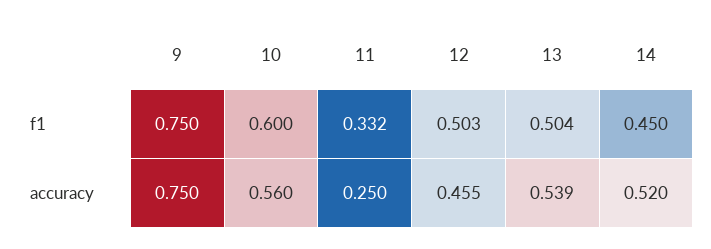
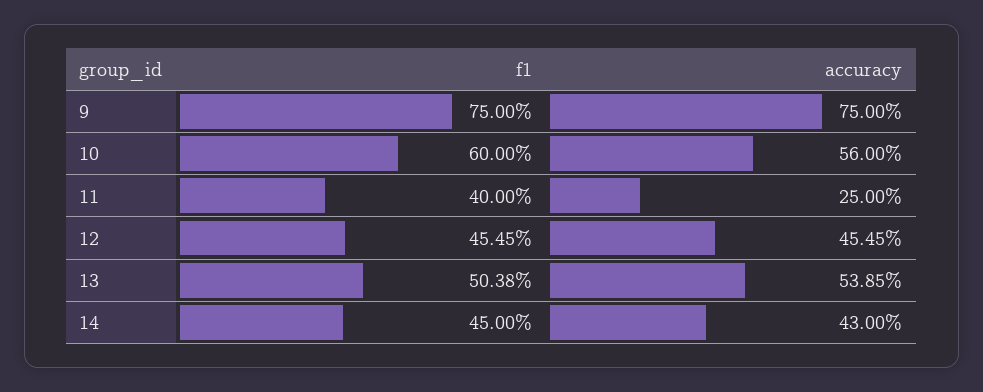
  {
    "9": {
      "f1": 0.75,
      "accuracy": 0.75
    },
    "10": {
      "f1": 0.6,
      "accuracy": 0.56
    },
    "11": {
-     "f1": 0.332,
+     "f1": 0.4,
      "accuracy": 0.25
    },
    "12": {
-     "f1": 0.503,
+     "f1": 0.4545,
      "accuracy": 0.4545
    },
    "13": {
      "f1": 0.5038,
      "accuracy": 0.5385
    },
    "14": {
      "f1": 0.45,
-     "accuracy": 0.52
+     "accuracy": 0.43
    }
  }

